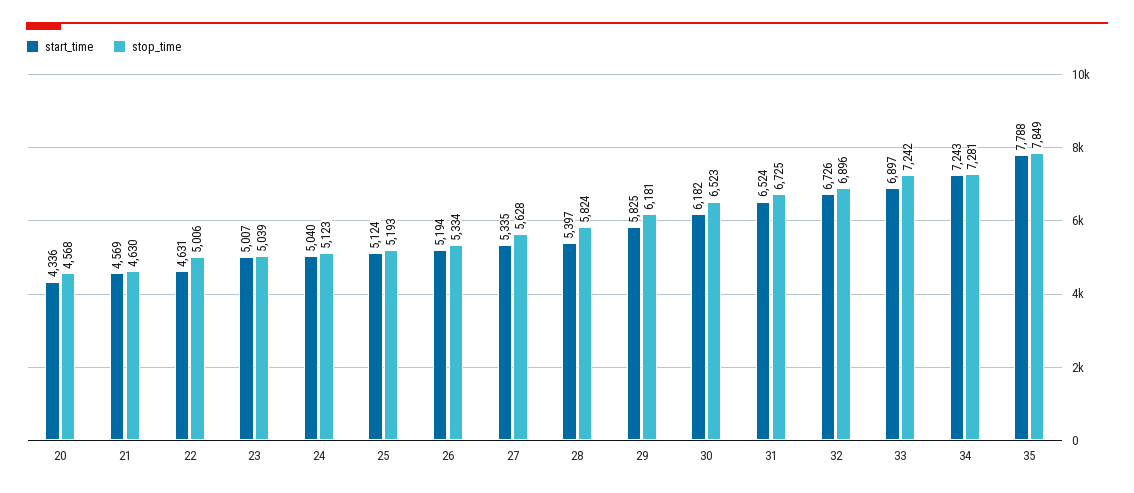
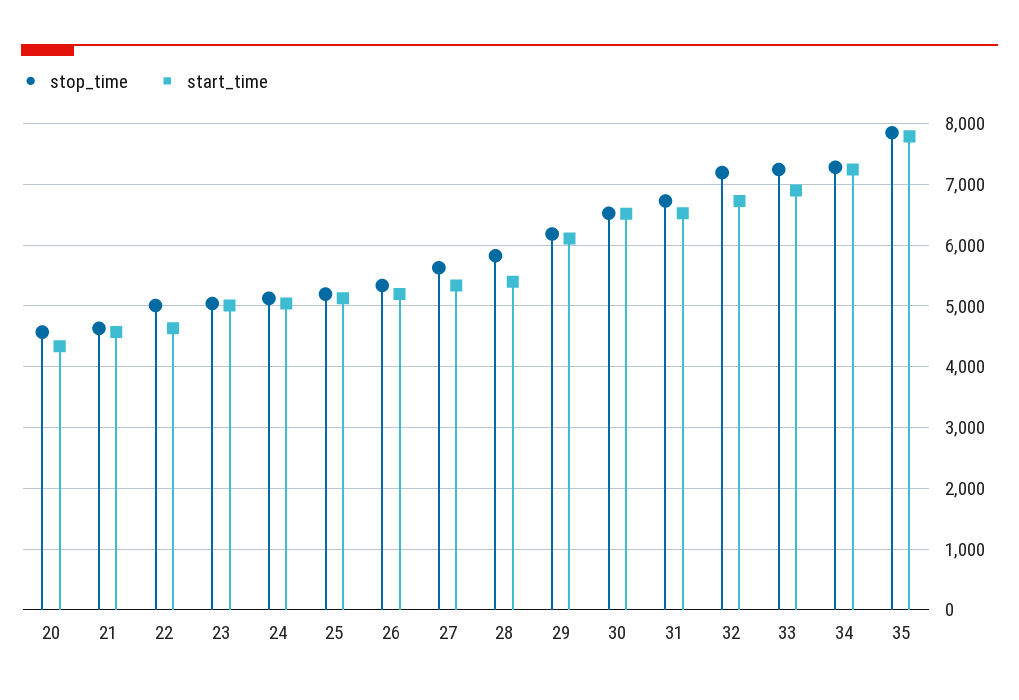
  {
    "start_time": {
      "20": 4336,
      "21": 4569,
      "22": 4631,
      "23": 5007,
      "24": 5040,
      "25": 5124,
      "26": 5194,
      "27": 5335,
      "28": 5397,
-     "29": 5825,
+     "29": 6100,
-     "30": 6182,
+     "30": 6500,
      "31": 6524,
      "32": 6726,
      "33": 6897,
      "34": 7243,
      "35": 7788
    },
    "stop_time": {
      "20": 4568,
      "21": 4630,
      "22": 5006,
      "23": 5039,
      "24": 5123,
      "25": 5193,
      "26": 5334,
      "27": 5628,
      "28": 5824,
      "29": 6181,
      "30": 6523,
      "31": 6725,
-     "32": 6896,
+     "32": 7200,
      "33": 7242,
      "34": 7281,
      "35": 7849
    }
  }

